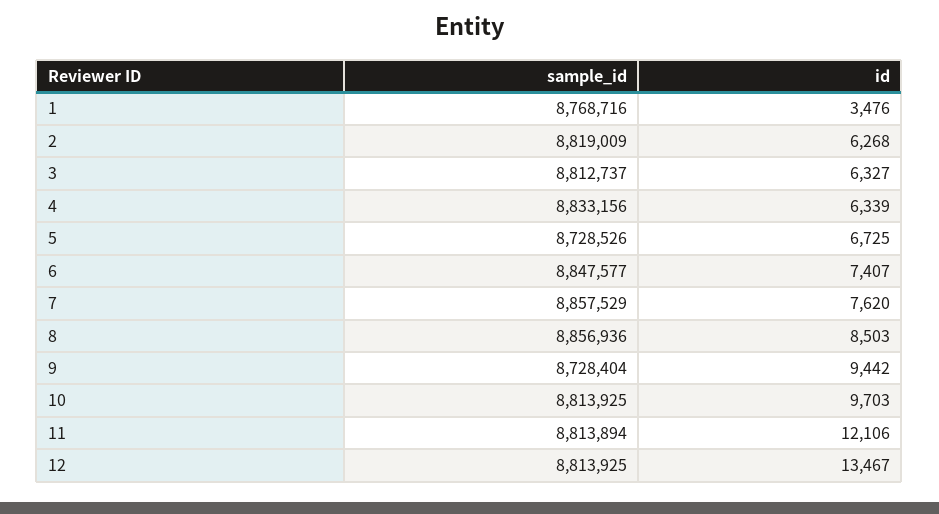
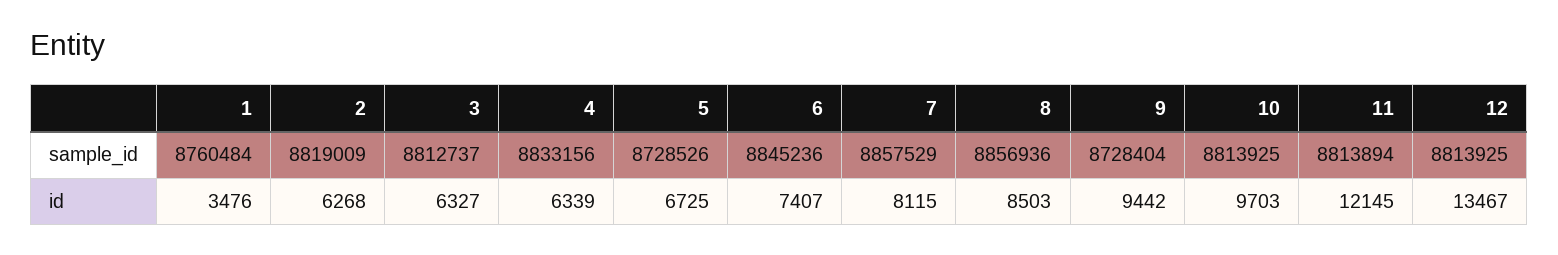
  {
    "sample_id": {
-     "1": 8768716,
+     "1": 8760484,
      "2": 8819009,
      "3": 8812737,
      "4": 8833156,
      "5": 8728526,
-     "6": 8847577,
+     "6": 8845236,
      "7": 8857529,
      "8": 8856936,
      "9": 8728404,
      "10": 8813925,
      "11": 8813894,
      "12": 8813925
    },
    "id": {
      "1": 3476,
      "2": 6268,
      "3": 6327,
      "4": 6339,
      "5": 6725,
      "6": 7407,
-     "7": 7620,
+     "7": 8115,
      "8": 8503,
      "9": 9442,
      "10": 9703,
-     "11": 12106,
+     "11": 12145,
      "12": 13467
    }
  }

